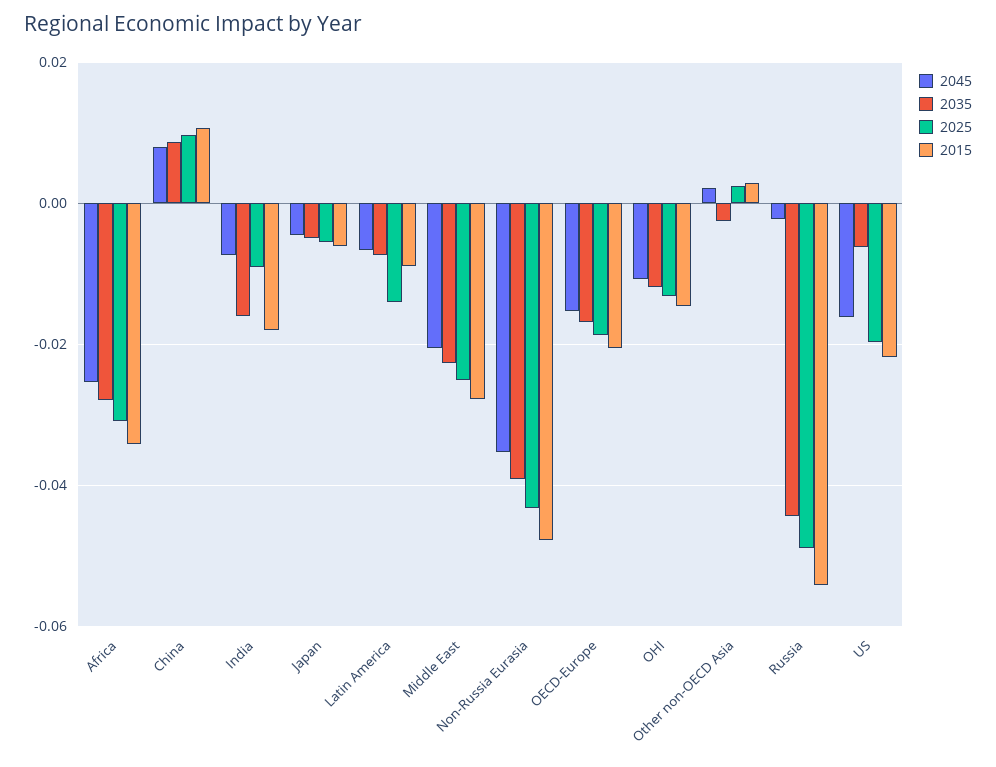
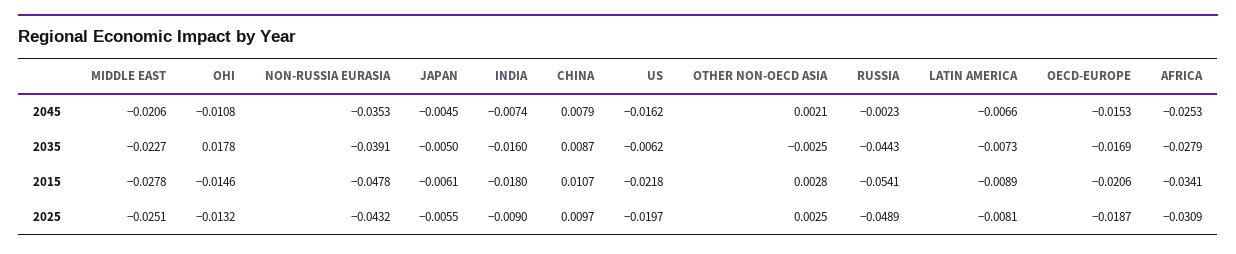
  {
    "2045": {
      "Africa": -0.0253,
      "China": 0.0079,
      "India": -0.0074,
      "Japan": -0.0045,
      "Latin America": -0.0066,
      "Middle East": -0.0206,
      "Non-Russia Eurasia": -0.0353,
      "OECD-Europe": -0.0153,
      "OHI": -0.0108,
      "Other non-OECD Asia": 0.0021,
      "Russia": -0.0023,
      "US": -0.0162
    },
    "2035": {
      "Africa": -0.0279,
      "China": 0.0087,
      "India": -0.016,
      "Japan": -0.005,
      "Latin America": -0.0073,
      "Middle East": -0.0227,
      "Non-Russia Eurasia": -0.0391,
      "OECD-Europe": -0.0169,
-     "OHI": -0.012,
+     "OHI": 0.0178,
      "Other non-OECD Asia": -0.0025,
      "Russia": -0.0443,
      "US": -0.0062
    },
    "2025": {
      "Africa": -0.0309,
      "China": 0.0097,
      "India": -0.009,
      "Japan": -0.0055,
-     "Latin America": -0.014,
+     "Latin America": -0.0081,
      "Middle East": -0.0251,
      "Non-Russia Eurasia": -0.0432,
      "OECD-Europe": -0.0187,
      "OHI": -0.0132,
      "Other non-OECD Asia": 0.0025,
      "Russia": -0.0489,
      "US": -0.0197
    },
    "2015": {
      "Africa": -0.0341,
      "China": 0.0107,
      "India": -0.018,
      "Japan": -0.0061,
      "Latin America": -0.0089,
      "Middle East": -0.0278,
      "Non-Russia Eurasia": -0.0478,
      "OECD-Europe": -0.0206,
      "OHI": -0.0146,
      "Other non-OECD Asia": 0.0028,
      "Russia": -0.0541,
      "US": -0.0218
    }
  }

